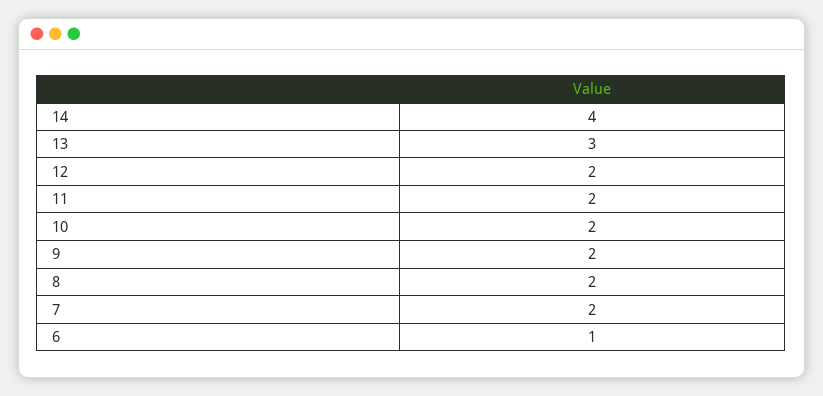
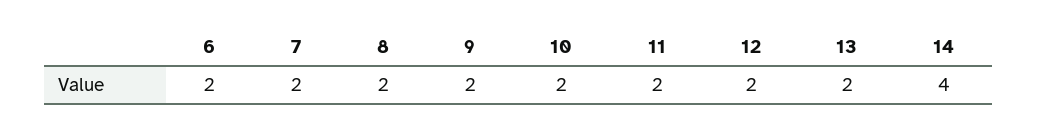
  {
    "14": 4,
-   "13": 3,
+   "13": 2,
    "12": 2,
    "11": 2,
    "10": 2,
    "9": 2,
    "8": 2,
    "7": 2,
-   "6": 1
+   "6": 2
  }

